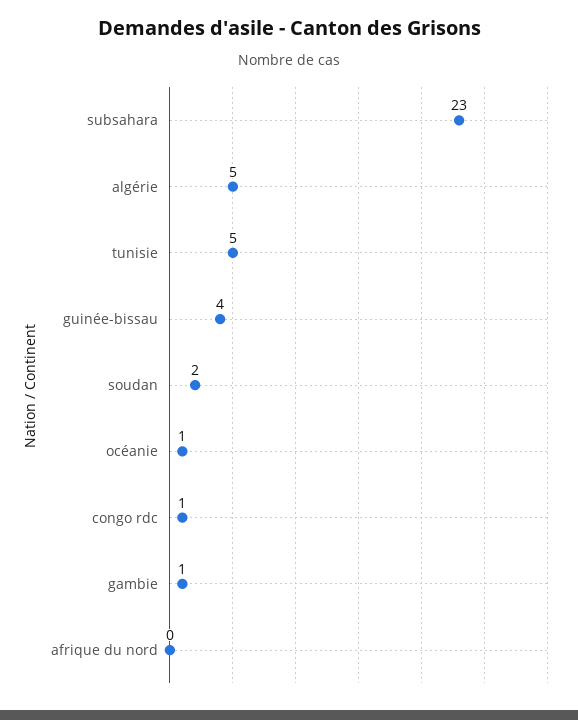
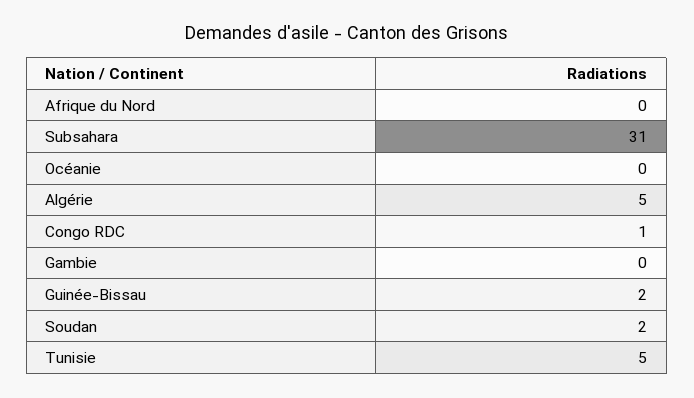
  {
-   "subsahara": 23,
+   "subsahara": 31,
    "algérie": 5,
    "tunisie": 5,
-   "guinée-bissau": 4,
+   "guinée-bissau": 2,
    "soudan": 2,
-   "océanie": 1,
+   "océanie": 0,
    "congo rdc": 1,
-   "gambie": 1,
+   "gambie": 0,
    "afrique du nord": 0
  }

